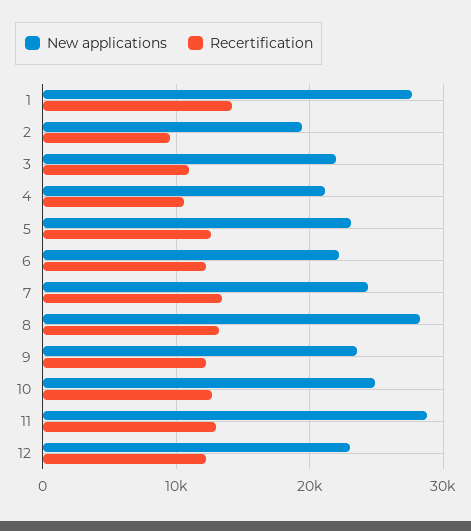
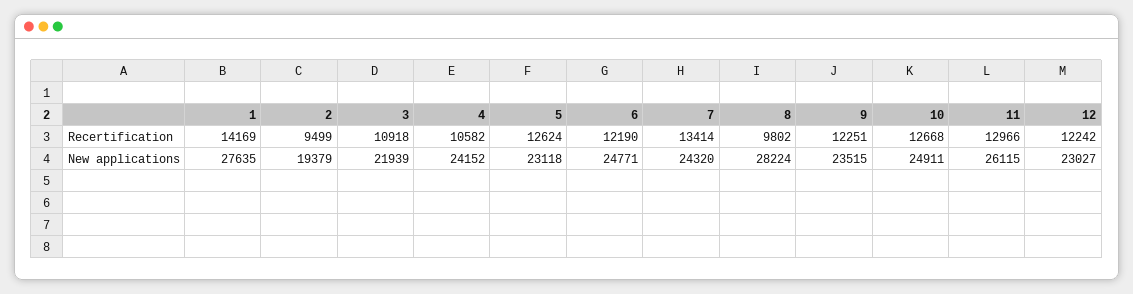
  {
    "New applications": {
      "1": 27635,
      "2": 19379,
      "3": 21939,
-     "4": 21000,
+     "4": 24152,
      "5": 23118,
-     "6": 22000,
+     "6": 24771,
      "7": 24320,
      "8": 28224,
      "9": 23515,
      "10": 24911,
-     "11": 29000,
+     "11": 26115,
      "12": 23027
    },
    "Recertification": {
      "1": 14169,
      "2": 9499,
      "3": 10918,
      "4": 10582,
      "5": 12624,
      "6": 12190,
      "7": 13414,
-     "8": 13000,
+     "8": 9802,
      "9": 12251,
      "10": 12668,
      "11": 12966,
      "12": 12242
    }
  }

